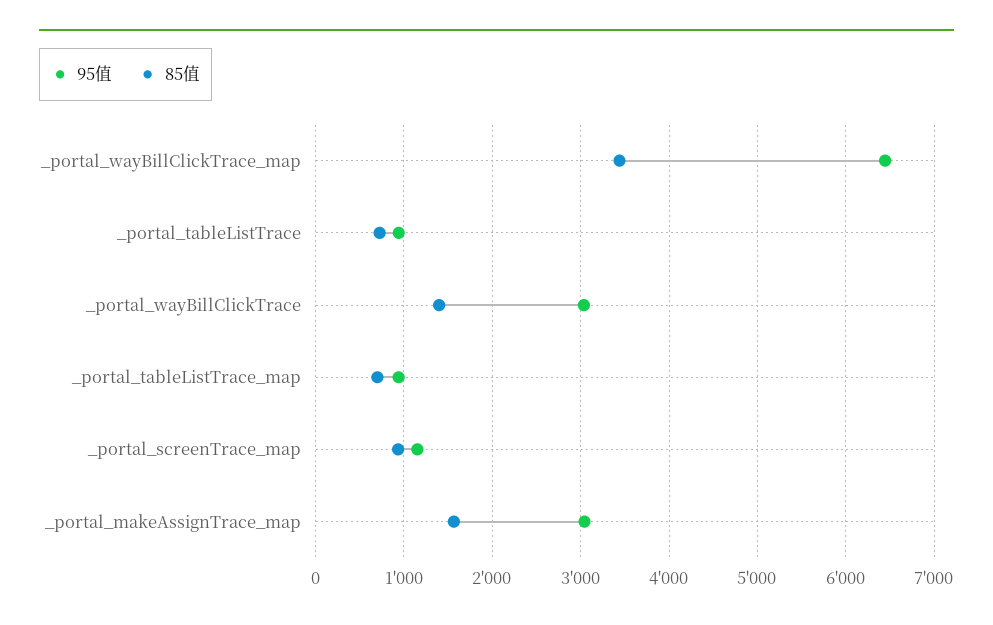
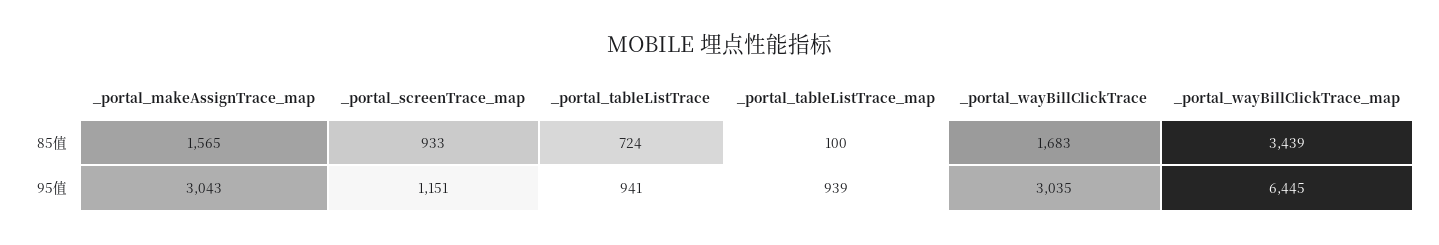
  {
    "95值": {
      "_portal_wayBillClickTrace_map": 6445,
      "_portal_tableListTrace": 941,
      "_portal_wayBillClickTrace": 3035,
      "_portal_tableListTrace_map": 939,
      "_portal_screenTrace_map": 1151,
      "_portal_makeAssignTrace_map": 3043
    },
    "85值": {
      "_portal_wayBillClickTrace_map": 3439,
      "_portal_tableListTrace": 724,
-     "_portal_wayBillClickTrace": 1400,
+     "_portal_wayBillClickTrace": 1683,
-     "_portal_tableListTrace_map": 700,
+     "_portal_tableListTrace_map": 100,
      "_portal_screenTrace_map": 933,
      "_portal_makeAssignTrace_map": 1565
    }
  }

